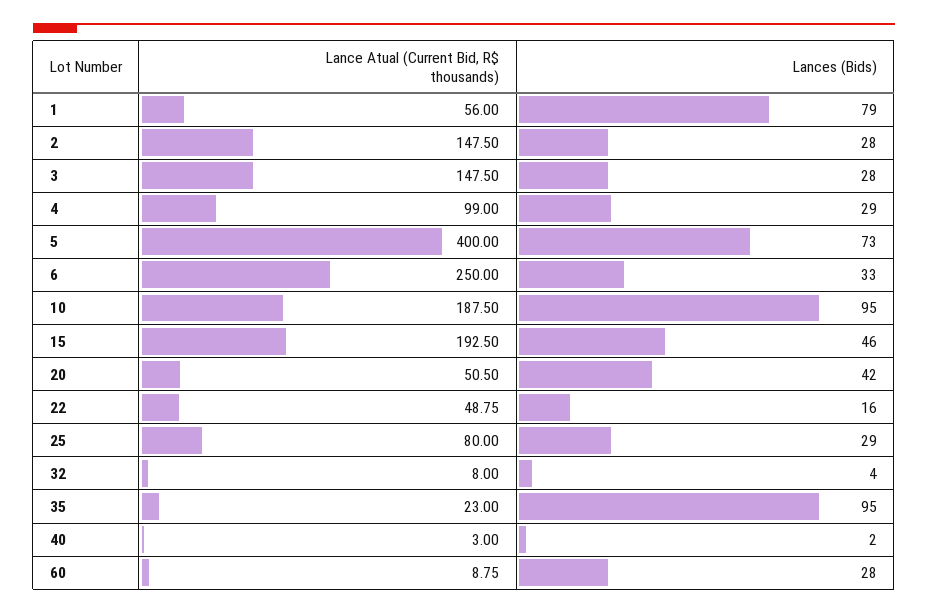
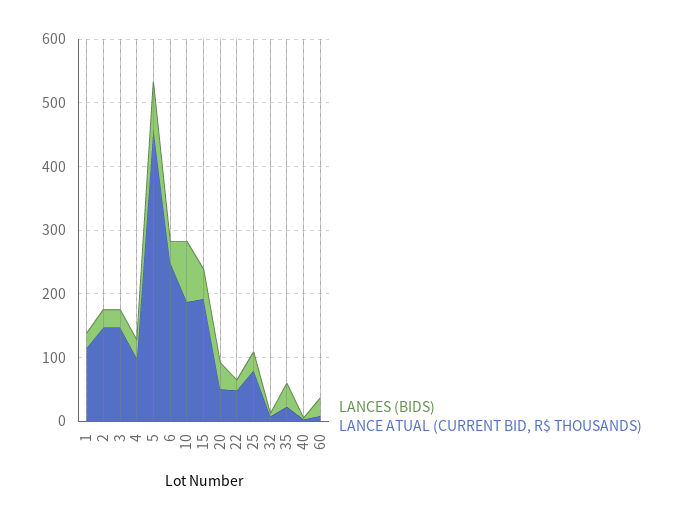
  {
    "Lance Atual (Current Bid, R$ thousands)": {
-     "1": 56,
+     "1": 120,
      "2": 147.5,
      "3": 147.5,
      "4": 99,
-     "5": 400,
+     "5": 460,
      "6": 250,
      "10": 187.5,
      "15": 192.5,
      "20": 50.5,
      "22": 48.75,
      "25": 80,
      "32": 8,
      "35": 23,
      "40": 3,
      "60": 8.75
    },
    "Lances (Bids)": {
-     "1": 79,
+     "1": 20,
      "2": 28,
      "3": 28,
      "4": 29,
      "5": 73,
      "6": 33,
      "10": 95,
      "15": 46,
      "20": 42,
      "22": 16,
      "25": 29,
      "32": 4,
-     "35": 95,
+     "35": 40,
      "40": 2,
      "60": 28
    }
  }

